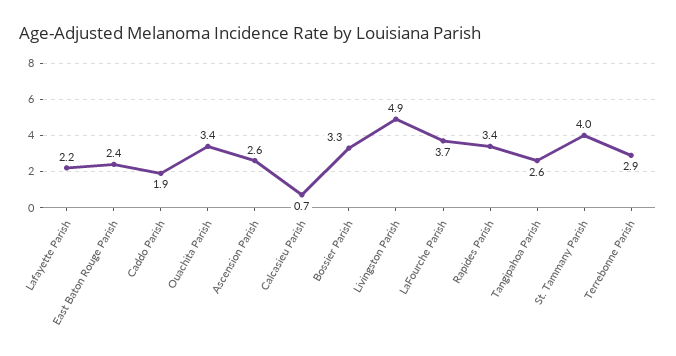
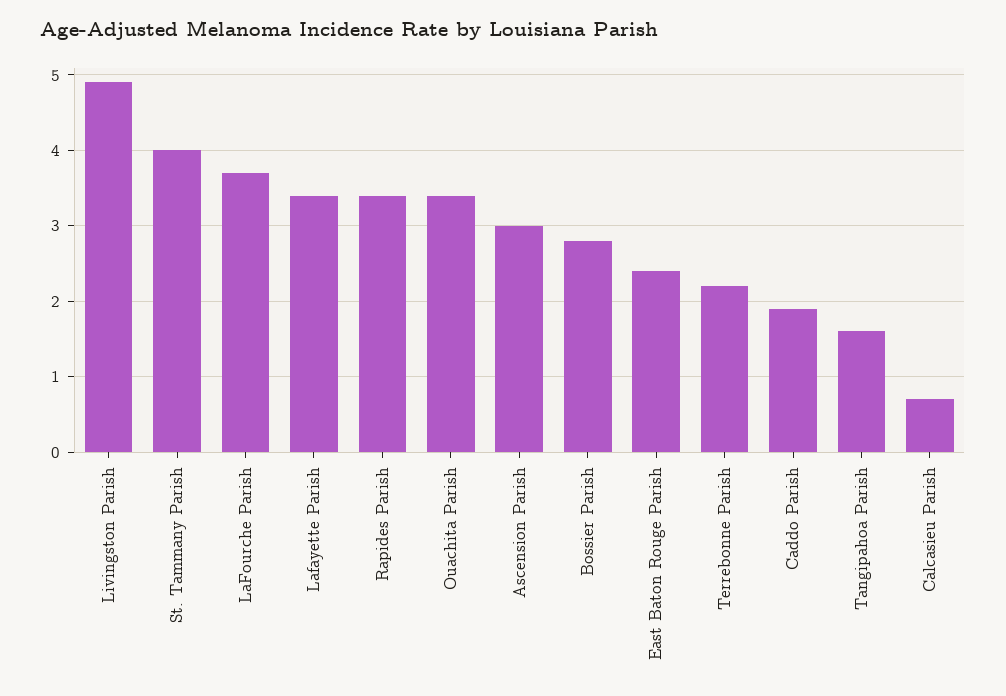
  {
-   "Lafayette Parish": 2.2,
+   "Lafayette Parish": 3.4,
    "East Baton Rouge Parish": 2.4,
    "Caddo Parish": 1.9,
    "Ouachita Parish": 3.4,
-   "Ascension Parish": 2.6,
+   "Ascension Parish": 3,
    "Calcasieu Parish": 0.7,
-   "Bossier Parish": 3.3,
+   "Bossier Parish": 2.8,
    "Livingston Parish": 4.9,
    "LaFourche Parish": 3.7,
    "Rapides Parish": 3.4,
-   "Tangipahoa Parish": 2.6,
+   "Tangipahoa Parish": 1.6,
    "St. Tammany Parish": 4,
-   "Terrebonne Parish": 2.9
+   "Terrebonne Parish": 2.2
  }

